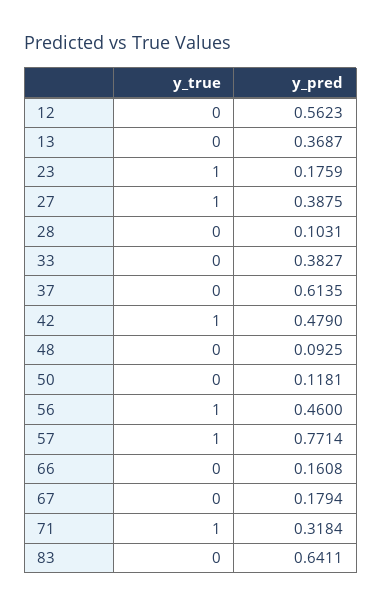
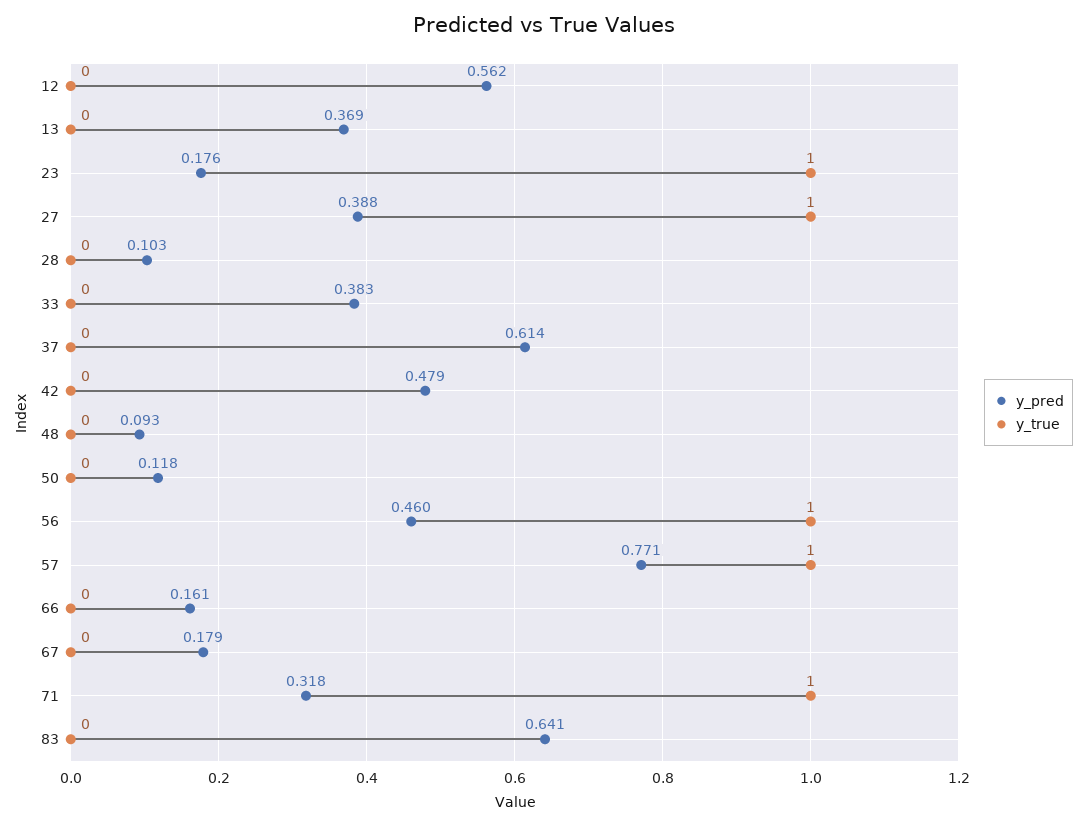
  {
    "y_true": {
      "12": 0,
      "13": 0,
      "23": 1,
      "27": 1,
      "28": 0,
      "33": 0,
      "37": 0,
-     "42": 1,
+     "42": 0,
      "48": 0,
      "50": 0,
      "56": 1,
      "57": 1,
      "66": 0,
      "67": 0,
      "71": 1,
      "83": 0
    },
    "y_pred": {
      "12": 0.5623,
      "13": 0.3687,
      "23": 0.1759,
      "27": 0.3875,
      "28": 0.1031,
      "33": 0.3827,
      "37": 0.6135,
      "42": 0.479,
      "48": 0.0925,
      "50": 0.1181,
      "56": 0.46,
      "57": 0.7714,
      "66": 0.1608,
      "67": 0.1794,
      "71": 0.3184,
      "83": 0.6411
    }
  }

